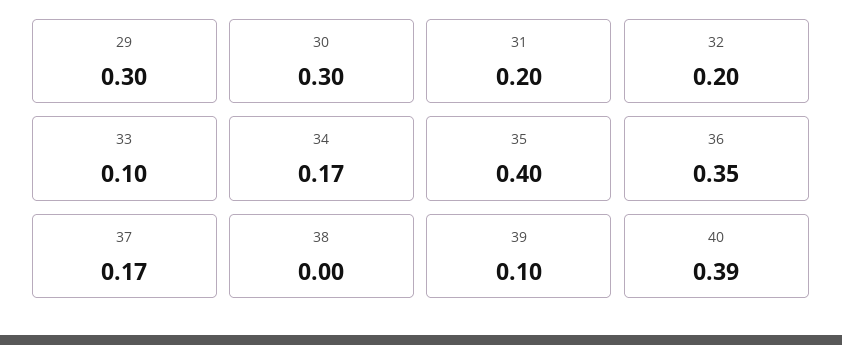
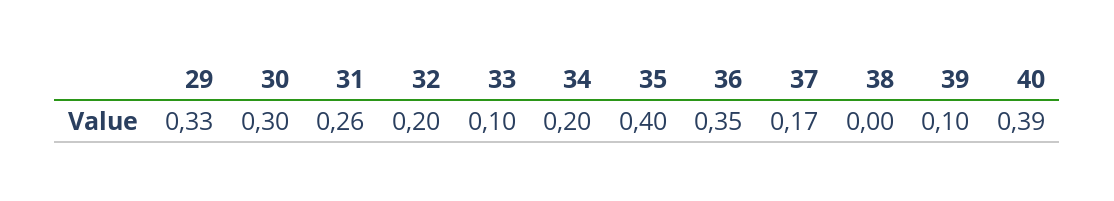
  {
-   "29": 0.3,
+   "29": 0.33,
    "30": 0.3,
-   "31": 0.2,
+   "31": 0.26,
    "32": 0.2,
    "33": 0.1,
-   "34": 0.17,
+   "34": 0.2,
    "35": 0.4,
    "36": 0.35,
    "37": 0.17,
    "38": 0,
    "39": 0.1,
    "40": 0.39
  }

